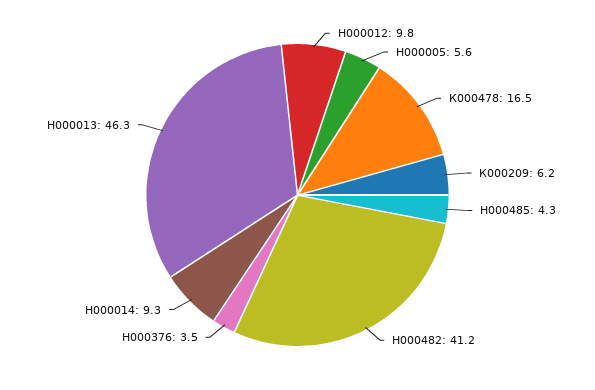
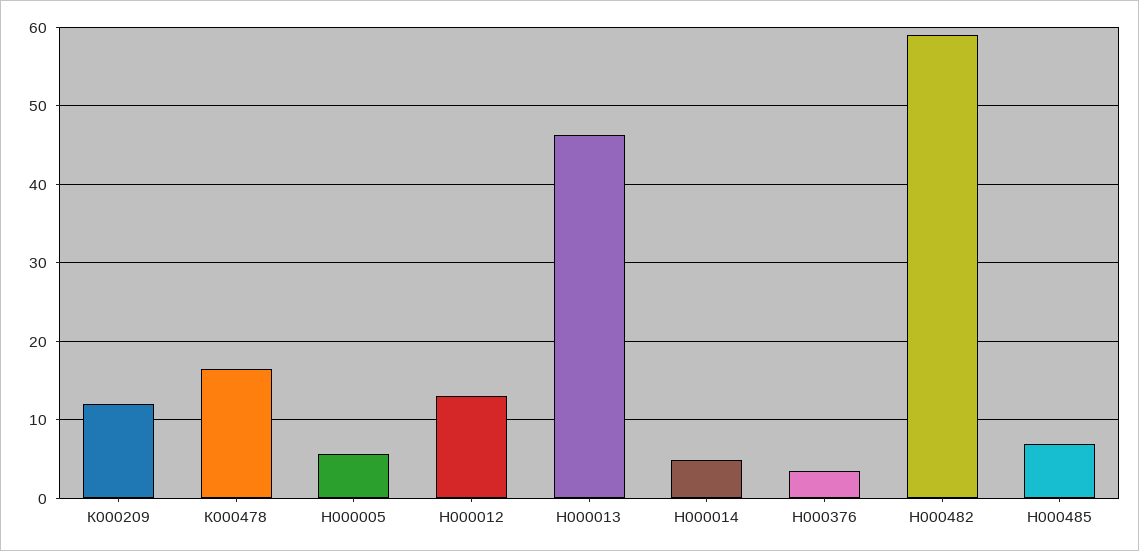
  {
-   "Н000012": 9.8,
+   "Н000012": 13,
    "Н000005": 5.6,
    "К000478": 16.5,
-   "К000209": 6.2,
+   "К000209": 12,
-   "Н000485": 4.3,
+   "Н000485": 7,
-   "Н000482": 41.2,
+   "Н000482": 59,
    "Н000376": 3.5,
-   "Н000014": 9.3,
+   "Н000014": 5,
    "Н000013": 46.3
  }

